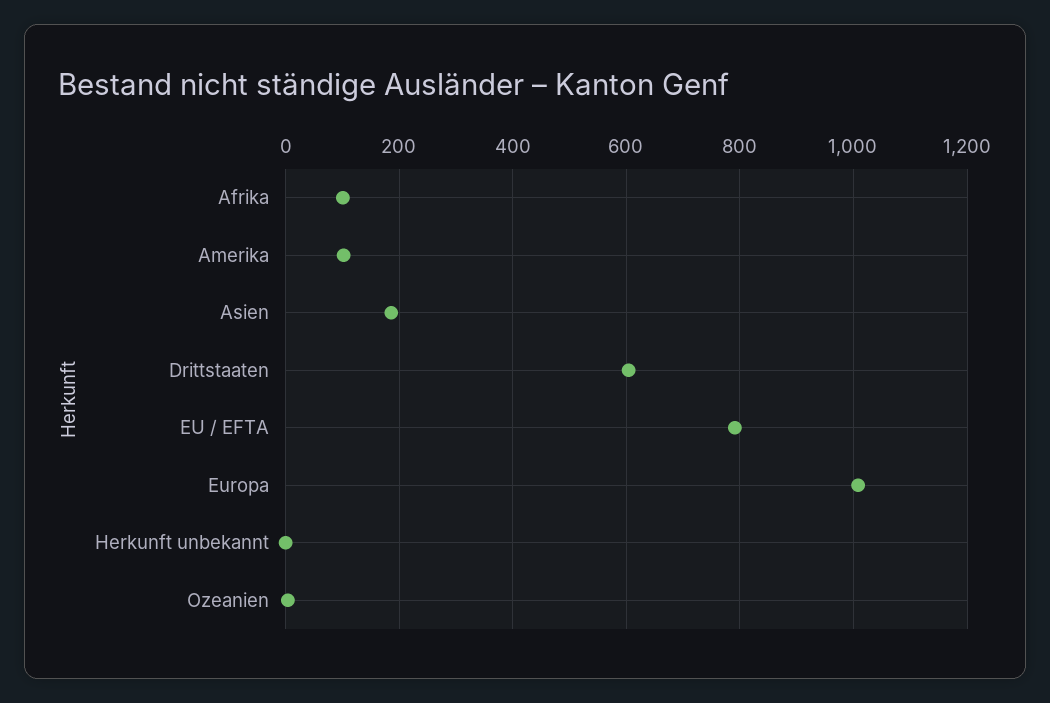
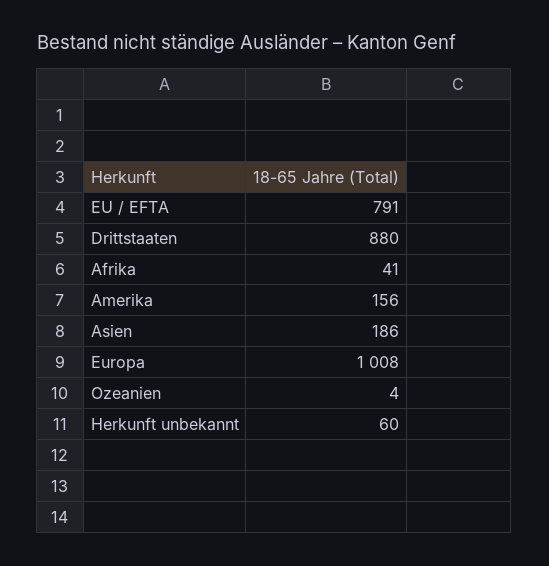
  {
-   "Afrika": 100,
+   "Afrika": 41,
-   "Amerika": 100,
+   "Amerika": 156,
    "Asien": 186,
-   "Drittstaaten": 600,
+   "Drittstaaten": 880,
    "EU / EFTA": 791,
    "Europa": 1008,
-   "Herkunft unbekannt": 0,
+   "Herkunft unbekannt": 60,
    "Ozeanien": 4
  }

